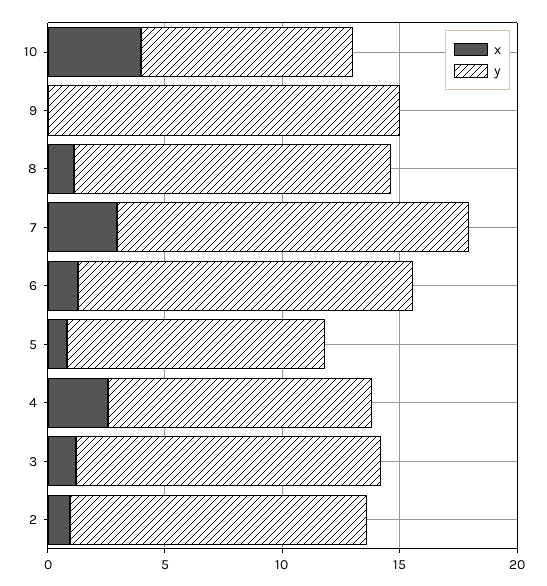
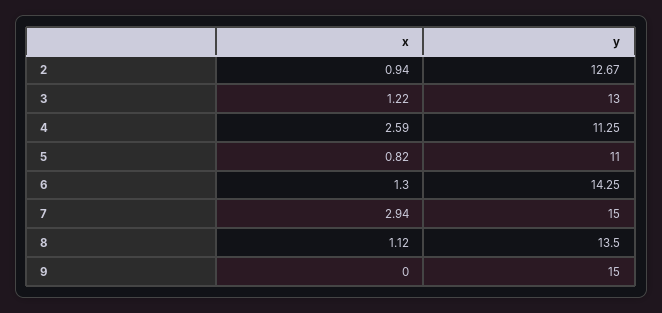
  {
    "x": {
-     "10": 4,
      "9": 0,
      "8": 1.12,
      "7": 2.94,
      "6": 1.3,
      "5": 0.82,
      "4": 2.59,
      "3": 1.22,
      "2": 0.94
    },
    "y": {
-     "10": 9,
      "9": 15,
      "8": 13.5,
      "7": 15,
      "6": 14.25,
      "5": 11,
      "4": 11.25,
      "3": 13,
      "2": 12.67
    }
  }

